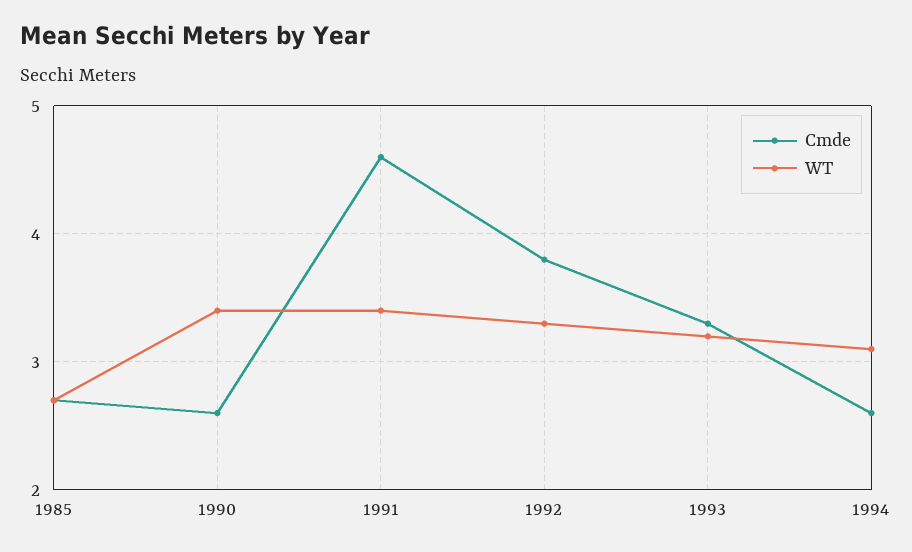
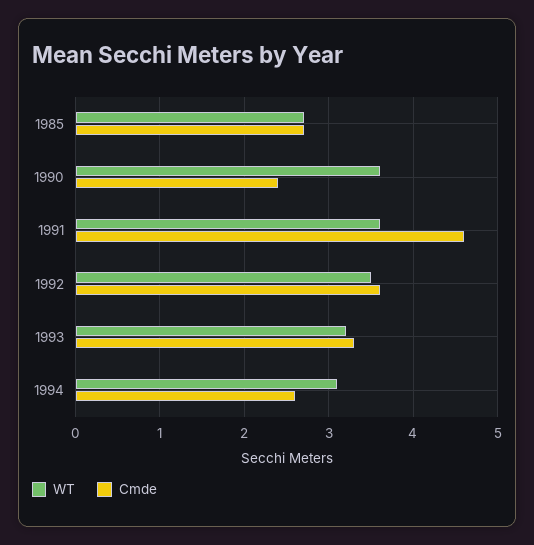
  {
    "Cmde": {
      "1985": 2.7,
-     "1990": 2.6,
+     "1990": 2.4,
      "1991": 4.6,
-     "1992": 3.8,
+     "1992": 3.6,
      "1993": 3.3,
      "1994": 2.6
    },
    "WT": {
      "1985": 2.7,
-     "1990": 3.4,
+     "1990": 3.6,
-     "1991": 3.4,
+     "1991": 3.6,
-     "1992": 3.3,
+     "1992": 3.5,
      "1993": 3.2,
      "1994": 3.1
    }
  }

